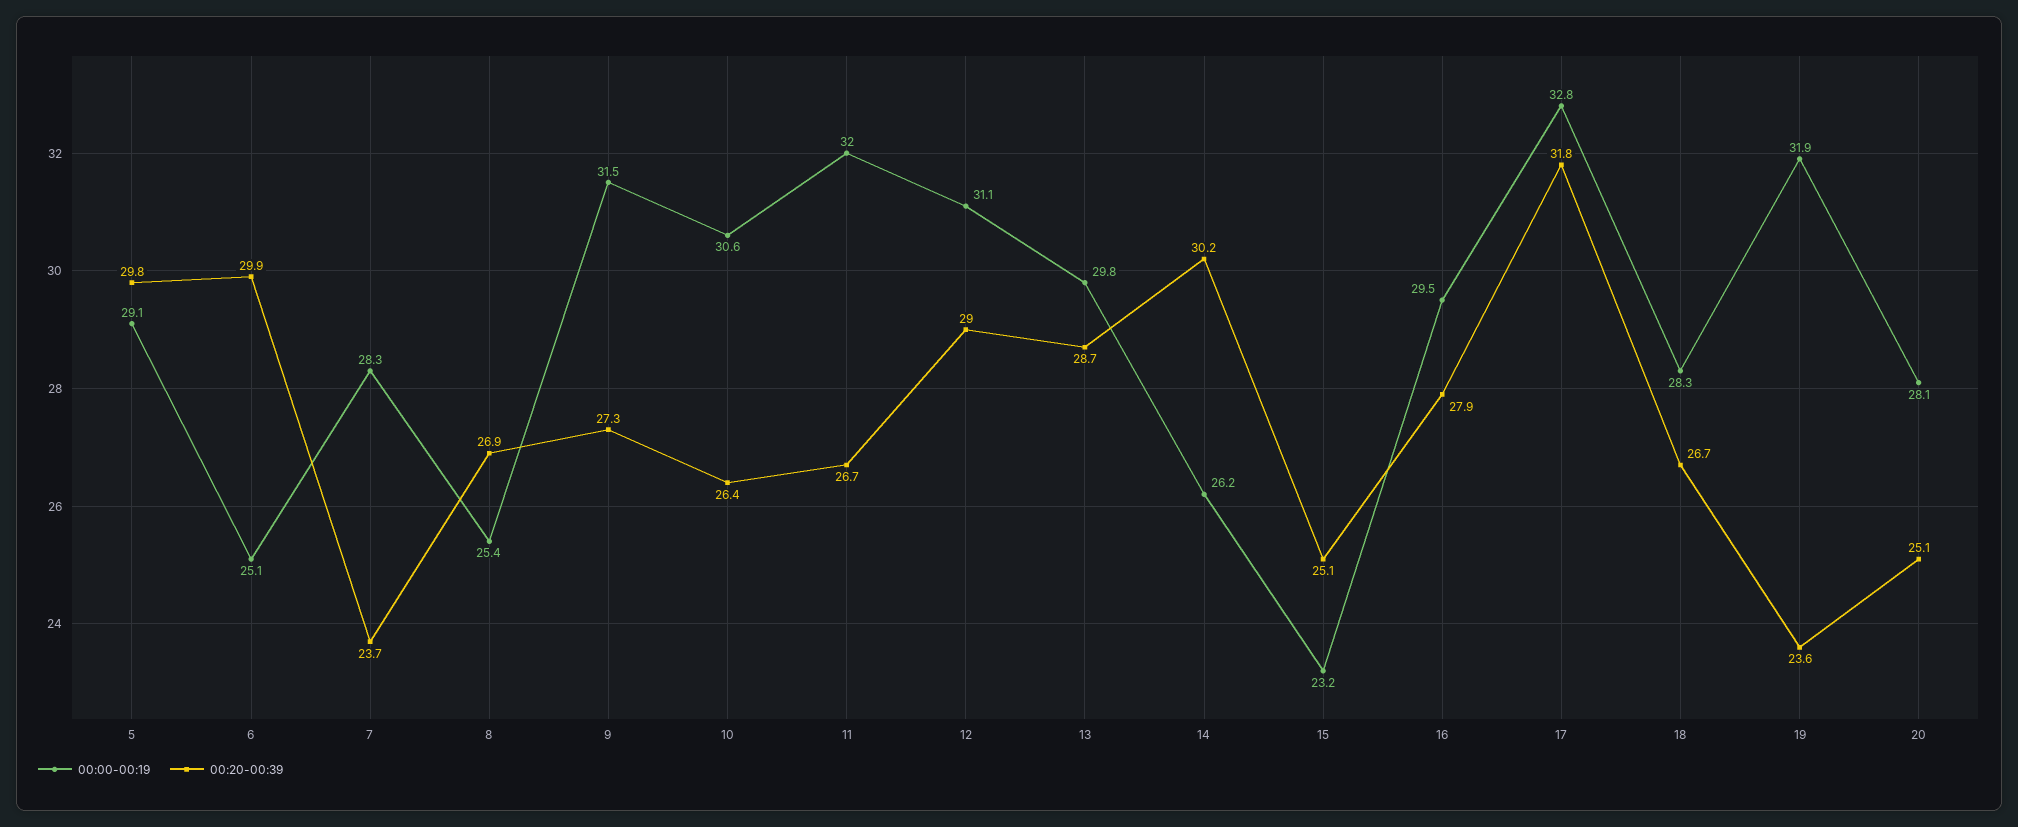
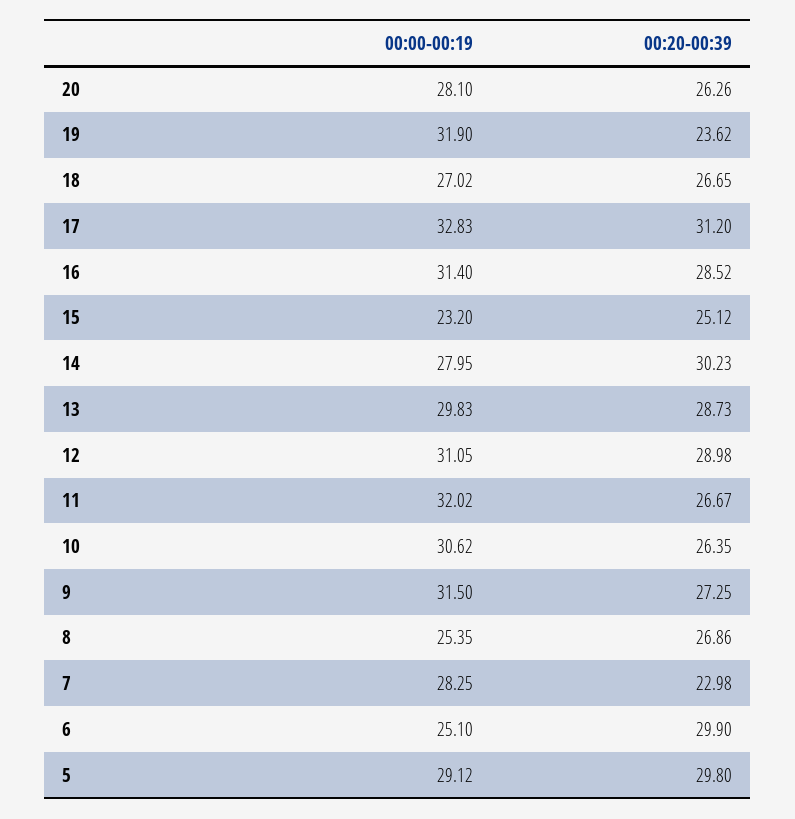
  {
    "00:00-00:19": {
      "5": 29.12,
      "6": 25.1,
      "7": 28.25,
      "8": 25.35,
      "9": 31.5,
      "10": 30.62,
      "11": 32.02,
      "12": 31.05,
      "13": 29.83,
-     "14": 26.2,
+     "14": 27.95,
      "15": 23.2,
-     "16": 29.5,
+     "16": 31.4,
      "17": 32.83,
-     "18": 28.3,
+     "18": 27.02,
      "19": 31.9,
      "20": 28.1
    },
    "00:20-00:39": {
      "5": 29.8,
      "6": 29.9,
-     "7": 23.7,
+     "7": 22.98,
      "8": 26.86,
      "9": 27.25,
      "10": 26.35,
      "11": 26.67,
      "12": 28.98,
      "13": 28.73,
      "14": 30.23,
      "15": 25.12,
-     "16": 27.9,
+     "16": 28.52,
-     "17": 31.8,
+     "17": 31.2,
      "18": 26.65,
      "19": 23.62,
-     "20": 25.1
+     "20": 26.26
    }
  }

